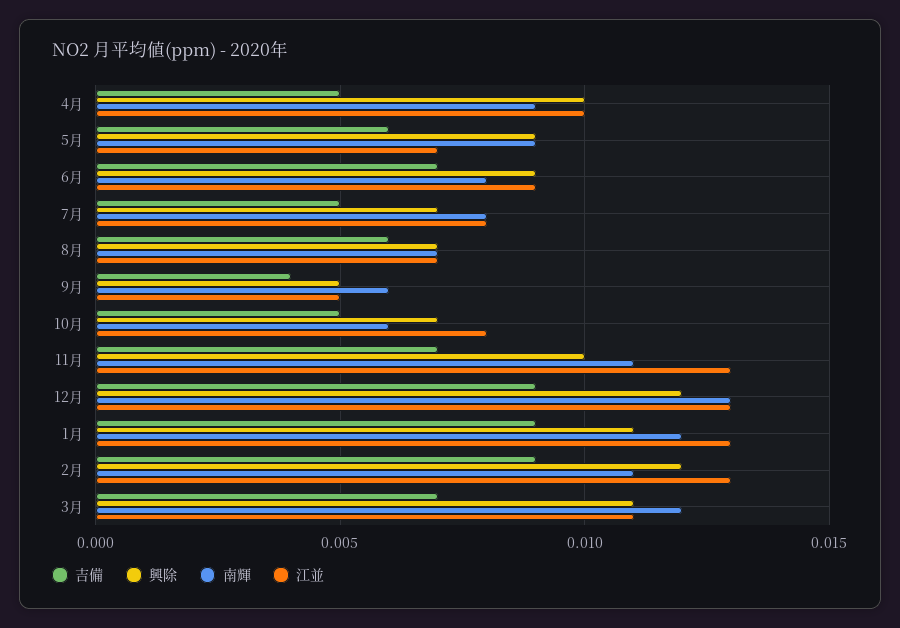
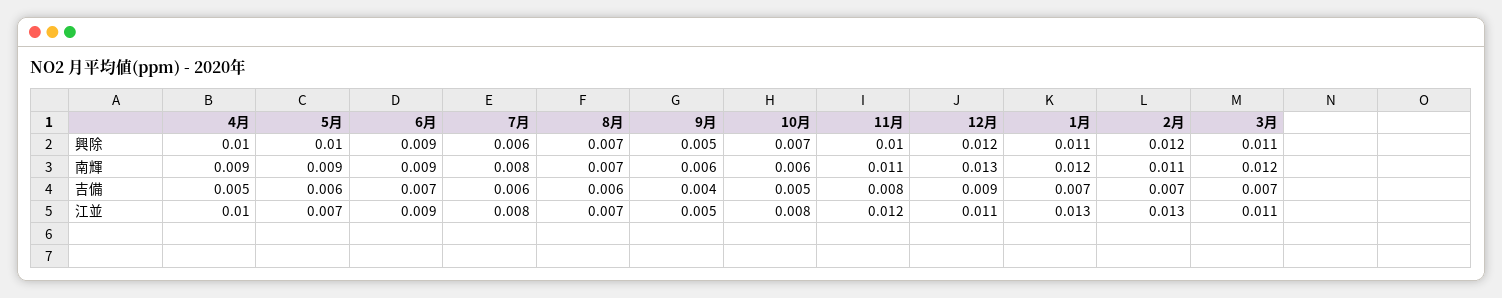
  {
    "吉備": {
      "4月": 0.005,
      "5月": 0.006,
      "6月": 0.007,
-     "7月": 0.005,
+     "7月": 0.006,
      "8月": 0.006,
      "9月": 0.004,
      "10月": 0.005,
-     "11月": 0.007,
+     "11月": 0.008,
      "12月": 0.009,
-     "1月": 0.009,
+     "1月": 0.007,
-     "2月": 0.009,
+     "2月": 0.007,
      "3月": 0.007
    },
    "興除": {
      "4月": 0.01,
-     "5月": 0.009,
+     "5月": 0.01,
      "6月": 0.009,
-     "7月": 0.007,
+     "7月": 0.006,
      "8月": 0.007,
      "9月": 0.005,
      "10月": 0.007,
      "11月": 0.01,
      "12月": 0.012,
      "1月": 0.011,
      "2月": 0.012,
      "3月": 0.011
    },
    "南輝": {
      "4月": 0.009,
      "5月": 0.009,
-     "6月": 0.008,
+     "6月": 0.009,
      "7月": 0.008,
      "8月": 0.007,
      "9月": 0.006,
      "10月": 0.006,
      "11月": 0.011,
      "12月": 0.013,
      "1月": 0.012,
      "2月": 0.011,
      "3月": 0.012
    },
    "江並": {
      "4月": 0.01,
      "5月": 0.007,
      "6月": 0.009,
      "7月": 0.008,
      "8月": 0.007,
      "9月": 0.005,
      "10月": 0.008,
-     "11月": 0.013,
+     "11月": 0.012,
-     "12月": 0.013,
+     "12月": 0.011,
      "1月": 0.013,
      "2月": 0.013,
      "3月": 0.011
    }
  }

